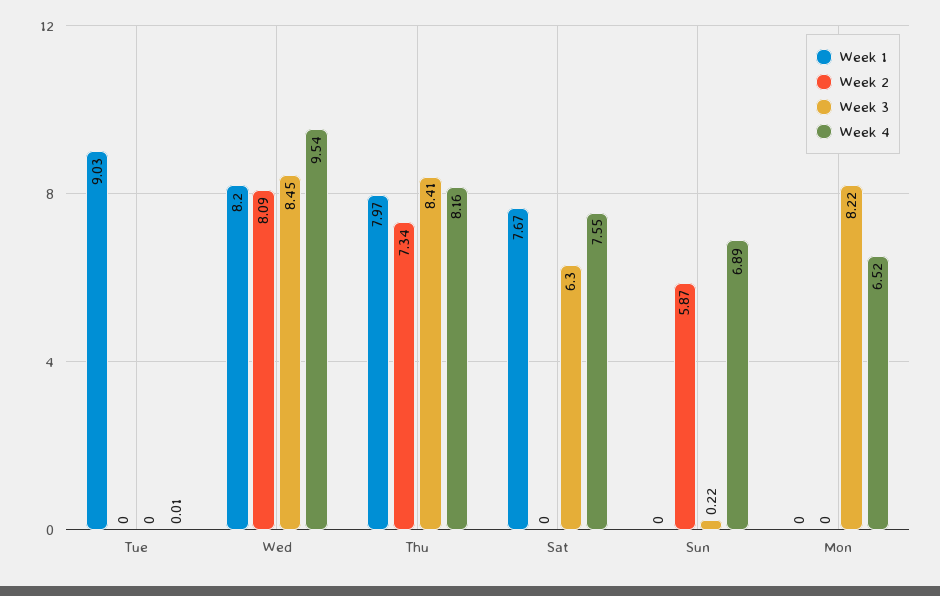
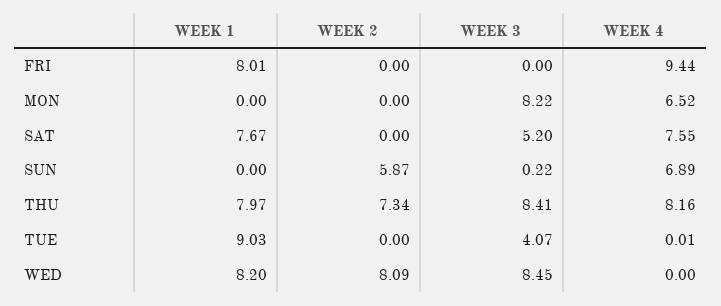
  {
    "Week 1": {
      "Tue": 9.03,
      "Wed": 8.2,
      "Thu": 7.97,
      "Sat": 7.67,
      "Sun": 0,
-     "Mon": 0
+     "Mon": 0,
+     "FRI": 8.01
    },
    "Week 2": {
      "Tue": 0,
      "Wed": 8.09,
      "Thu": 7.34,
      "Sat": 0,
      "Sun": 5.87,
-     "Mon": 0
+     "Mon": 0,
+     "FRI": 0
    },
    "Week 3": {
-     "Tue": 0,
+     "Tue": 4.07,
      "Wed": 8.45,
      "Thu": 8.41,
-     "Sat": 6.3,
+     "Sat": 5.2,
      "Sun": 0.22,
-     "Mon": 8.22
+     "Mon": 8.22,
+     "FRI": 0
    },
    "Week 4": {
      "Tue": 0.01,
-     "Wed": 9.54,
+     "Wed": 0,
      "Thu": 8.16,
      "Sat": 7.55,
      "Sun": 6.89,
-     "Mon": 6.52
+     "Mon": 6.52,
+     "FRI": 9.44
    }
  }

